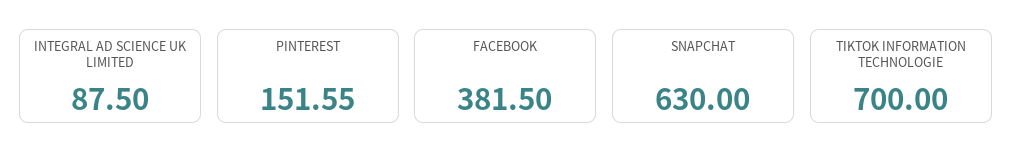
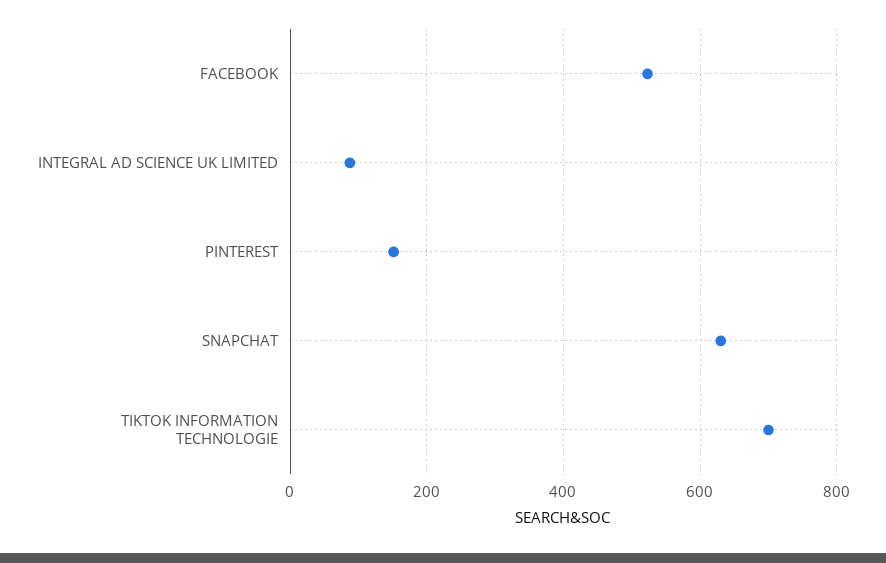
  {
    "INTEGRAL AD SCIENCE UK LIMITED": 87.5,
    "PINTEREST": 151.55,
-   "FACEBOOK": 381.5,
+   "FACEBOOK": 520,
    "SNAPCHAT": 630,
    "TIKTOK INFORMATION TECHNOLOGIE": 700
  }

